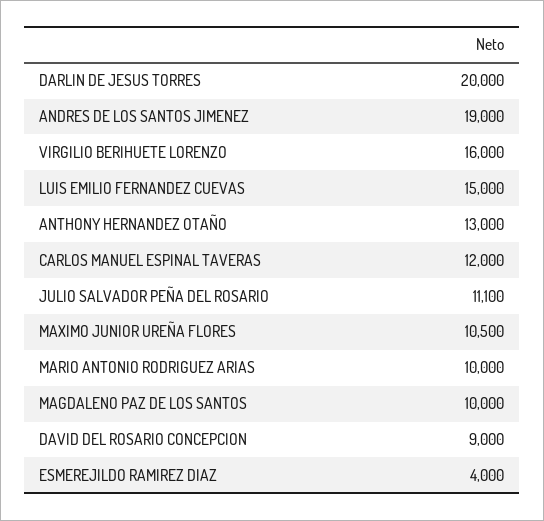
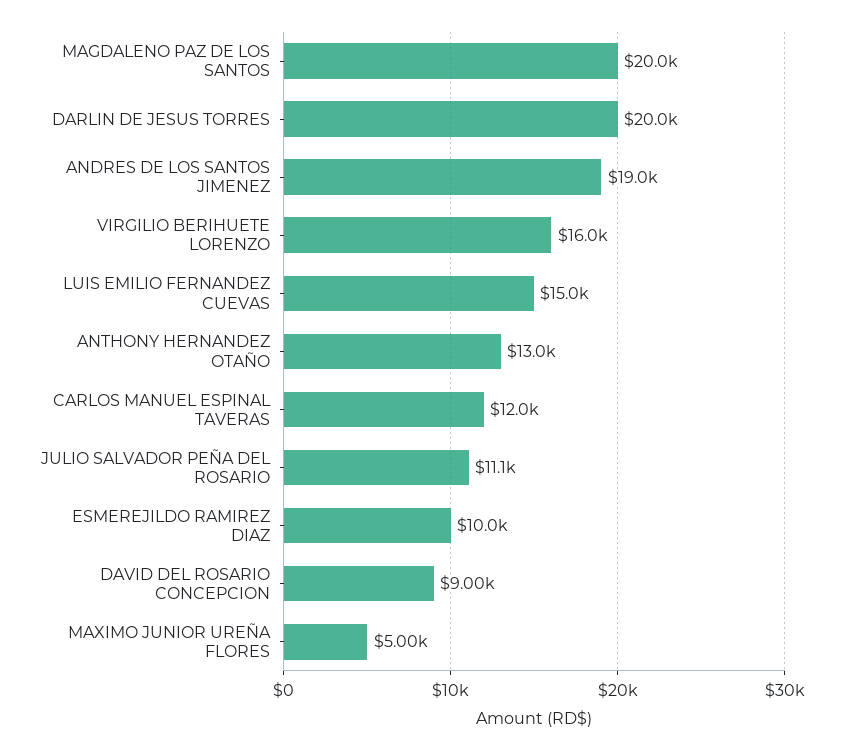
  {
    "DARLIN DE JESUS TORRES": 20000,
    "ANDRES DE LOS SANTOS JIMENEZ": 19000,
    "VIRGILIO BERIHUETE LORENZO": 16000,
    "LUIS EMILIO FERNANDEZ CUEVAS": 15000,
    "ANTHONY HERNANDEZ OTAÑO": 13000,
    "CARLOS MANUEL ESPINAL TAVERAS": 12000,
    "JULIO SALVADOR PEÑA DEL ROSARIO": 11100,
-   "MAXIMO JUNIOR UREÑA FLORES": 10500,
+   "MAXIMO JUNIOR UREÑA FLORES": 5000,
-   "MARIO ANTONIO RODRIGUEZ ARIAS": 10000,
-   "MAGDALENO PAZ DE LOS SANTOS": 10000,
+   "MAGDALENO PAZ DE LOS SANTOS": 20000,
    "DAVID DEL ROSARIO CONCEPCION": 9000,
-   "ESMEREJILDO RAMIREZ DIAZ": 4000
+   "ESMEREJILDO RAMIREZ DIAZ": 10000
  }

